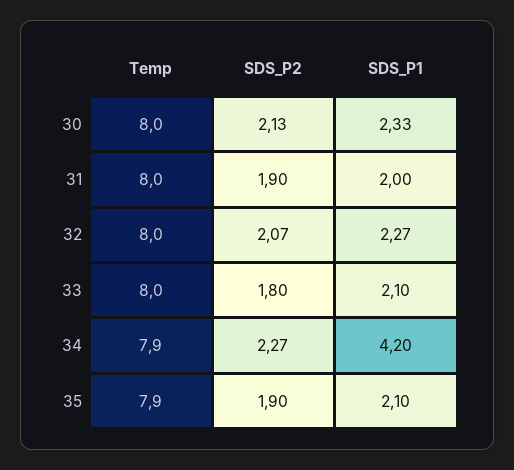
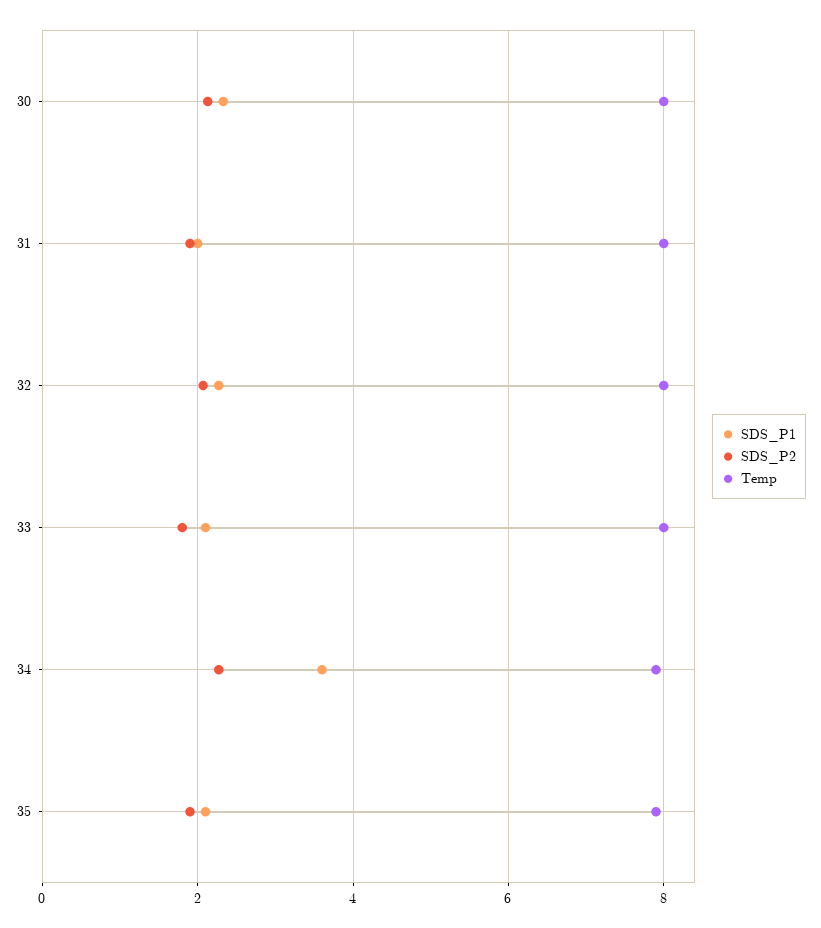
  {
    "Temp": {
      "30": 8,
      "31": 8,
      "32": 8,
      "33": 8,
      "34": 7.9,
      "35": 7.9
    },
    "SDS_P2": {
      "30": 2.13,
      "31": 1.9,
      "32": 2.07,
      "33": 1.8,
      "34": 2.27,
      "35": 1.9
    },
    "SDS_P1": {
      "30": 2.33,
      "31": 2,
      "32": 2.27,
      "33": 2.1,
-     "34": 4.2,
+     "34": 3.6,
      "35": 2.1
    }
  }

